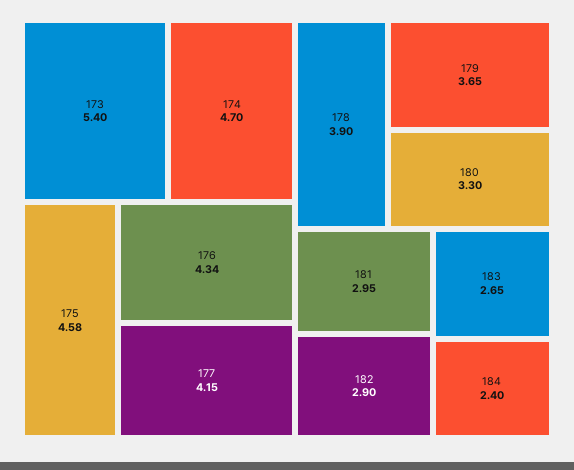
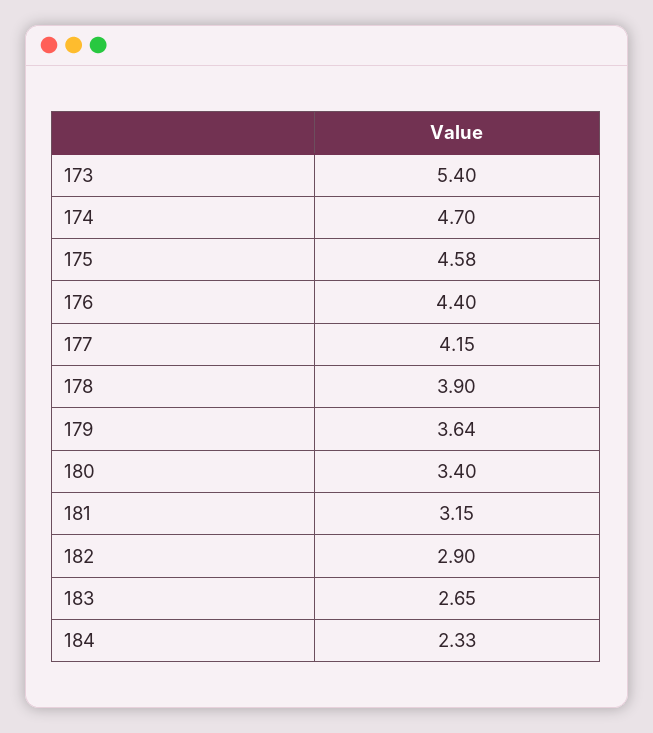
  {
    "173": 5.4,
    "174": 4.7,
    "175": 4.58,
-   "176": 4.34,
+   "176": 4.4,
    "177": 4.15,
    "178": 3.9,
-   "179": 3.65,
+   "179": 3.64,
-   "180": 3.3,
+   "180": 3.4,
-   "181": 2.95,
+   "181": 3.15,
    "182": 2.9,
    "183": 2.65,
-   "184": 2.4
+   "184": 2.33
  }

